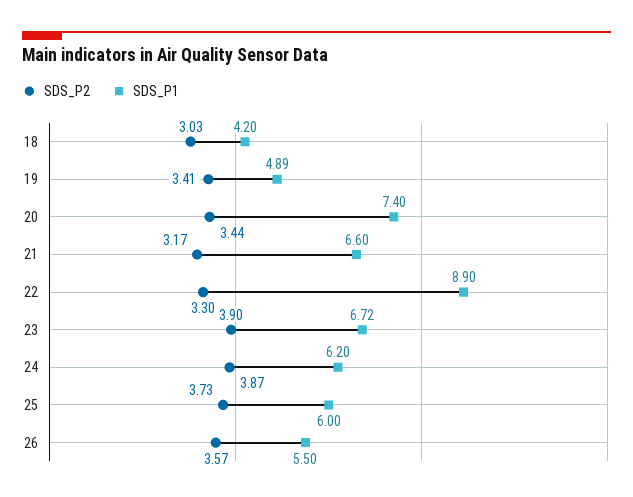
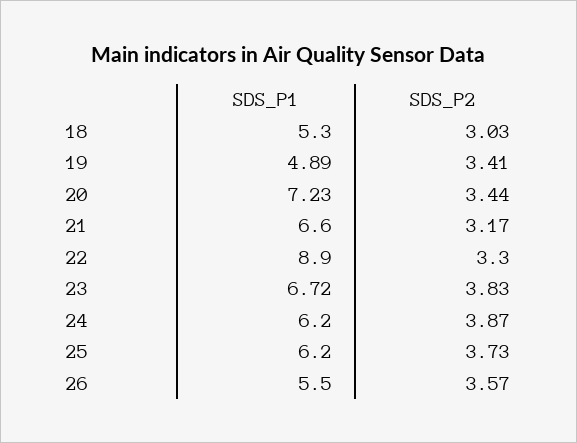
  {
    "SDS_P2": {
      "18": 3.03,
      "19": 3.41,
      "20": 3.44,
      "21": 3.17,
      "22": 3.3,
-     "23": 3.9,
+     "23": 3.83,
      "24": 3.87,
      "25": 3.73,
      "26": 3.57
    },
    "SDS_P1": {
-     "18": 4.2,
+     "18": 5.3,
      "19": 4.89,
-     "20": 7.4,
+     "20": 7.23,
      "21": 6.6,
      "22": 8.9,
      "23": 6.72,
      "24": 6.2,
-     "25": 6,
+     "25": 6.2,
      "26": 5.5
    }
  }

